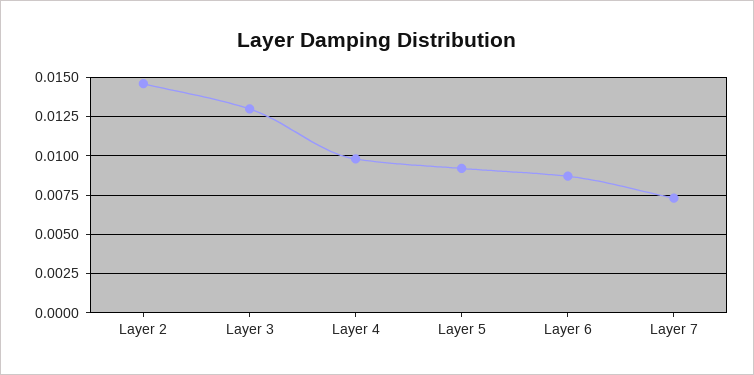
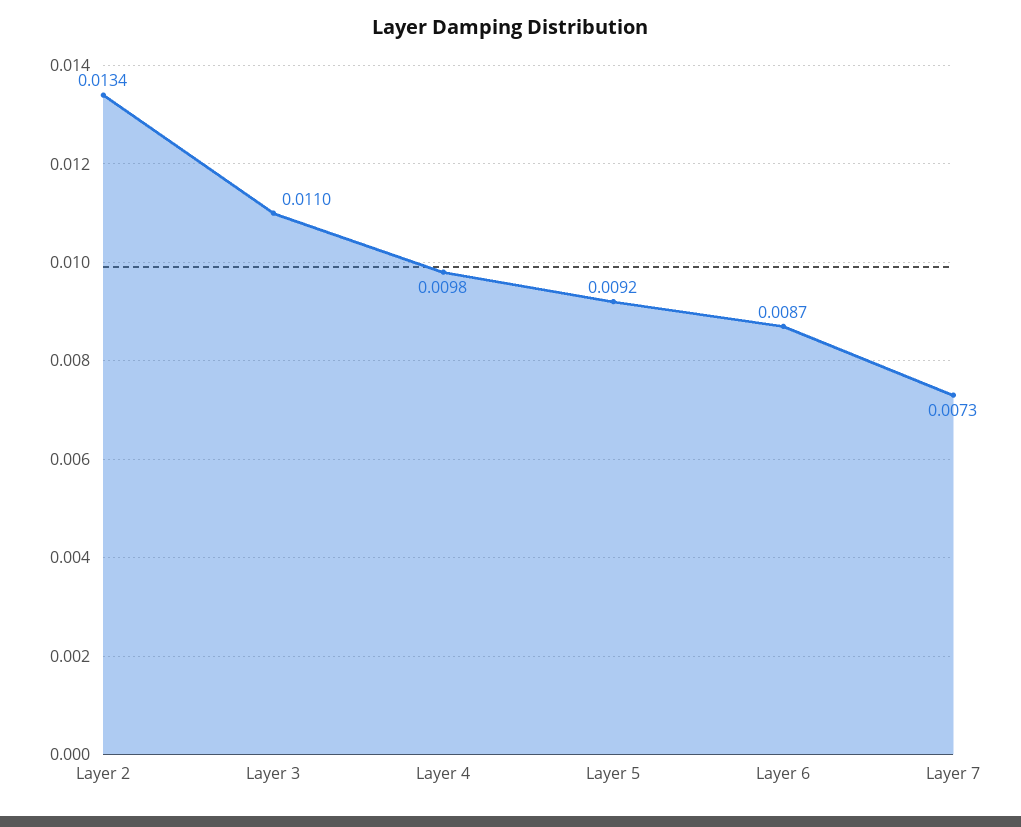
  {
-   "Layer 2": 0.0145,
+   "Layer 2": 0.0134,
-   "Layer 3": 0.013,
+   "Layer 3": 0.011,
    "Layer 4": 0.0098,
    "Layer 5": 0.0092,
    "Layer 6": 0.0087,
    "Layer 7": 0.0073
  }

